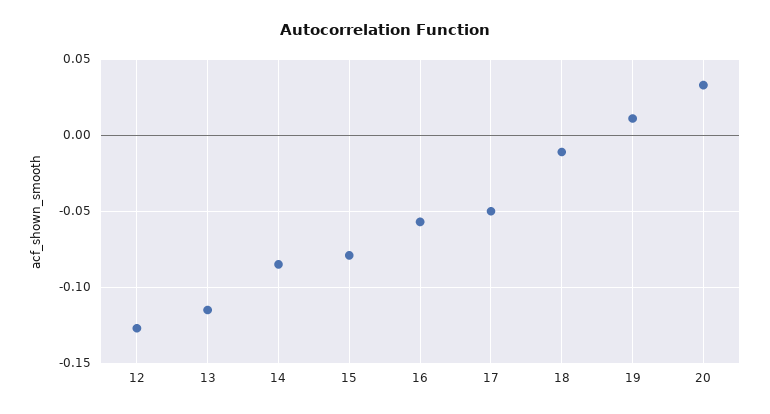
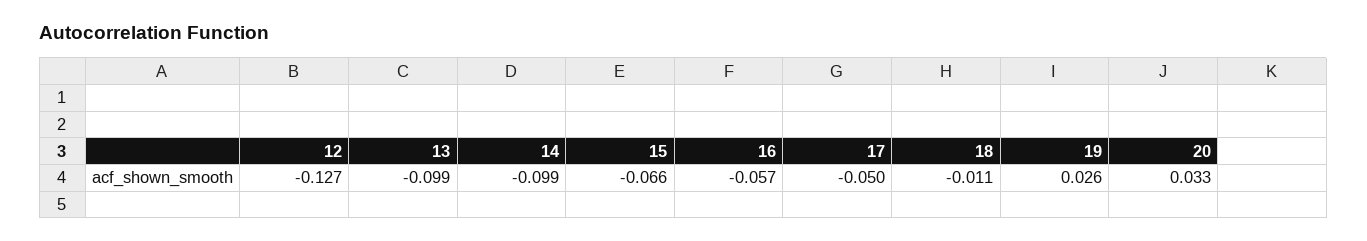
  {
    "12": -0.127,
-   "13": -0.115,
+   "13": -0.099,
-   "14": -0.085,
+   "14": -0.099,
-   "15": -0.08,
+   "15": -0.066,
    "16": -0.057,
    "17": -0.05,
    "18": -0.011,
-   "19": 0.01,
+   "19": 0.026,
    "20": 0.033
  }

